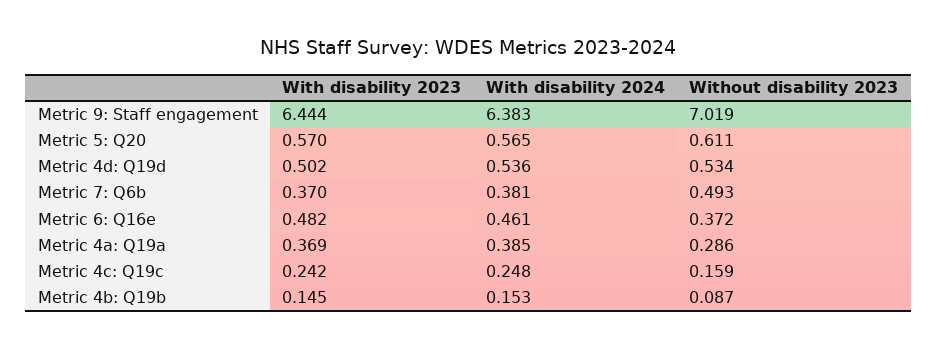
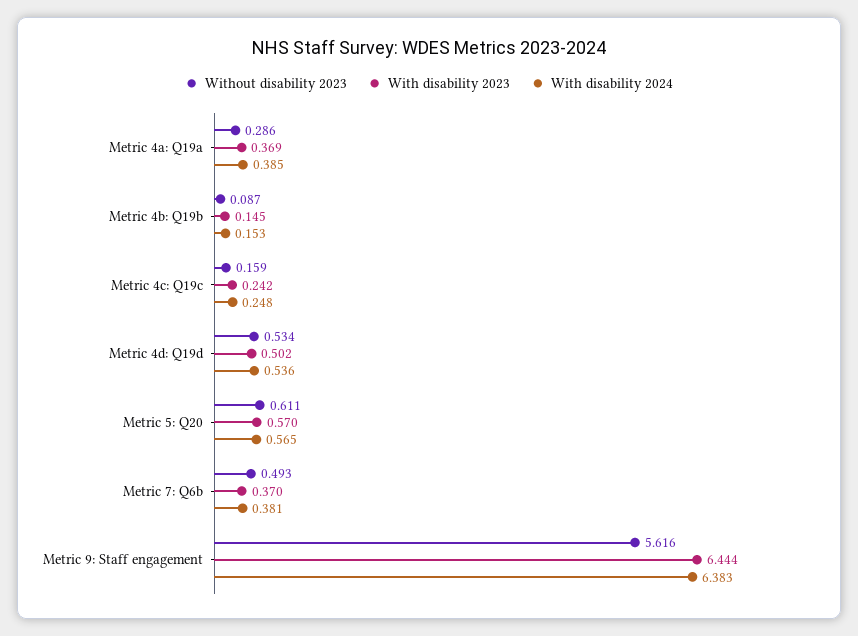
  {
    "With disability 2023": {
      "Metric 9: Staff engagement": 6.444,
      "Metric 5: Q20": 0.57,
      "Metric 4d: Q19d": 0.502,
      "Metric 7: Q6b": 0.37,
-     "Metric 6: Q16e": 0.482,
      "Metric 4a: Q19a": 0.369,
      "Metric 4c: Q19c": 0.242,
      "Metric 4b: Q19b": 0.145
    },
    "With disability 2024": {
      "Metric 9: Staff engagement": 6.383,
      "Metric 5: Q20": 0.565,
      "Metric 4d: Q19d": 0.536,
      "Metric 7: Q6b": 0.381,
-     "Metric 6: Q16e": 0.461,
      "Metric 4a: Q19a": 0.385,
      "Metric 4c: Q19c": 0.248,
      "Metric 4b: Q19b": 0.153
    },
    "Without disability 2023": {
-     "Metric 9: Staff engagement": 7.019,
+     "Metric 9: Staff engagement": 5.616,
      "Metric 5: Q20": 0.611,
      "Metric 4d: Q19d": 0.534,
      "Metric 7: Q6b": 0.493,
-     "Metric 6: Q16e": 0.372,
      "Metric 4a: Q19a": 0.286,
      "Metric 4c: Q19c": 0.159,
      "Metric 4b: Q19b": 0.087
    }
  }

